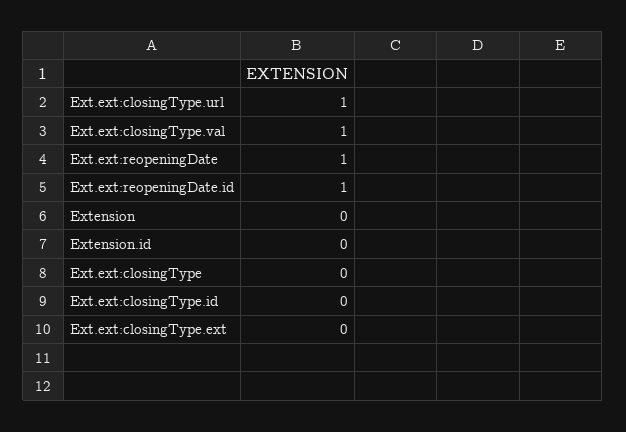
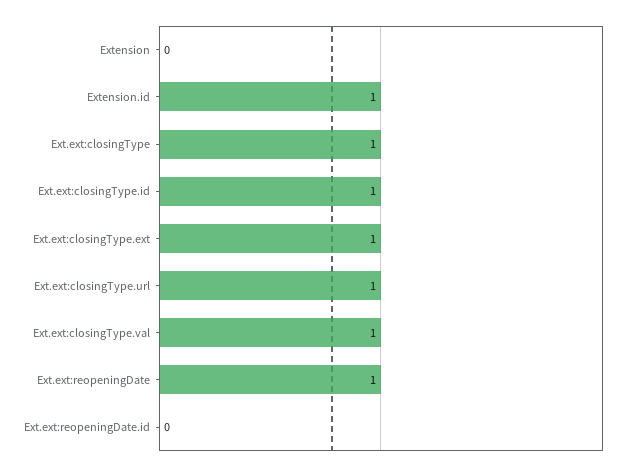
  {
    "Ext.ext:closingType.url": 1,
    "Ext.ext:closingType.val": 1,
    "Ext.ext:reopeningDate": 1,
-   "Ext.ext:reopeningDate.id": 1,
+   "Ext.ext:reopeningDate.id": 0,
    "Extension": 0,
-   "Extension.id": 0,
+   "Extension.id": 1,
-   "Ext.ext:closingType": 0,
+   "Ext.ext:closingType": 1,
-   "Ext.ext:closingType.id": 0,
+   "Ext.ext:closingType.id": 1,
-   "Ext.ext:closingType.ext": 0
+   "Ext.ext:closingType.ext": 1
  }

